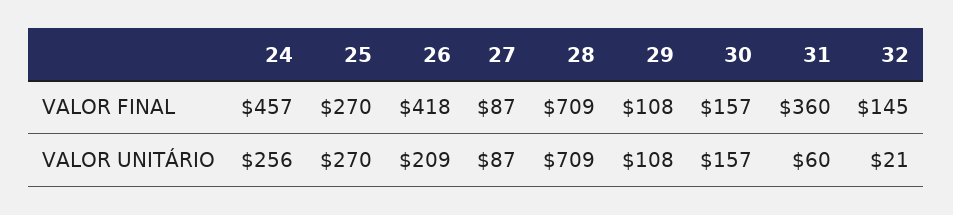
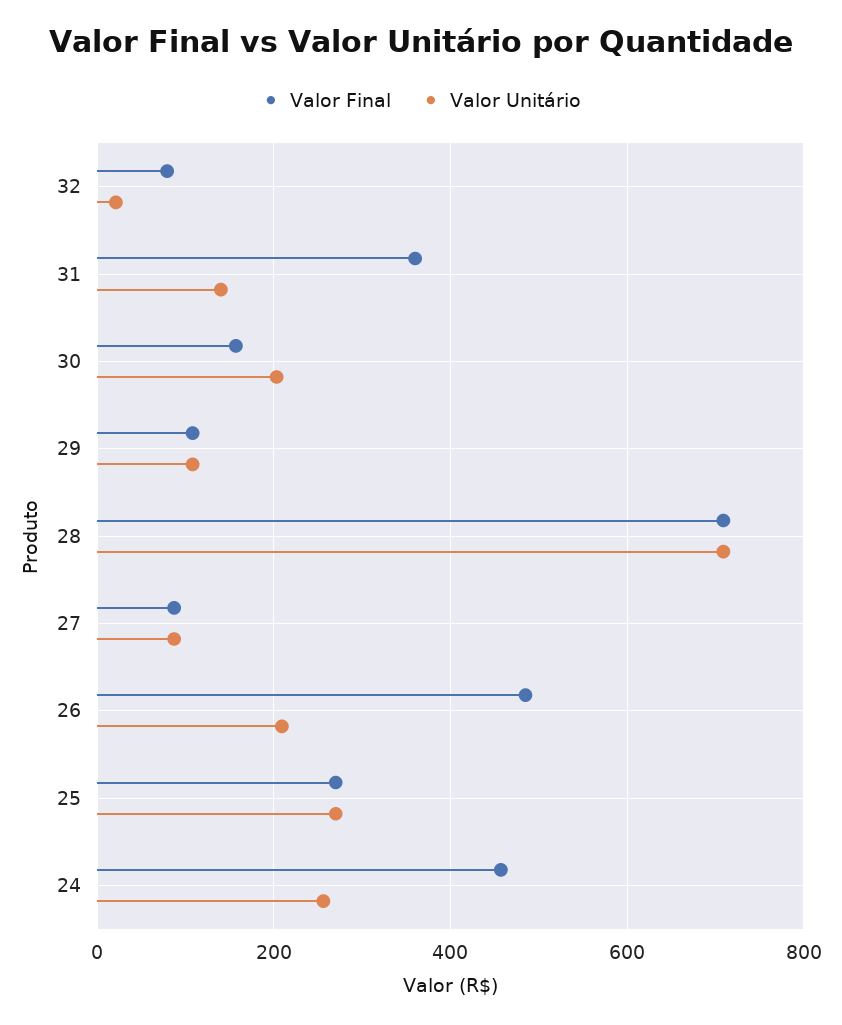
  {
    "VALOR FINAL": {
      "24": 457,
      "25": 270,
-     "26": 418,
+     "26": 480,
      "27": 87,
      "28": 709,
      "29": 108,
      "30": 157,
      "31": 360,
-     "32": 145
+     "32": 80
    },
    "VALOR UNITÁRIO": {
      "24": 256,
      "25": 270,
      "26": 209,
      "27": 87,
      "28": 709,
      "29": 108,
-     "30": 157,
+     "30": 200,
-     "31": 60,
+     "31": 140,
      "32": 21
    }
  }

